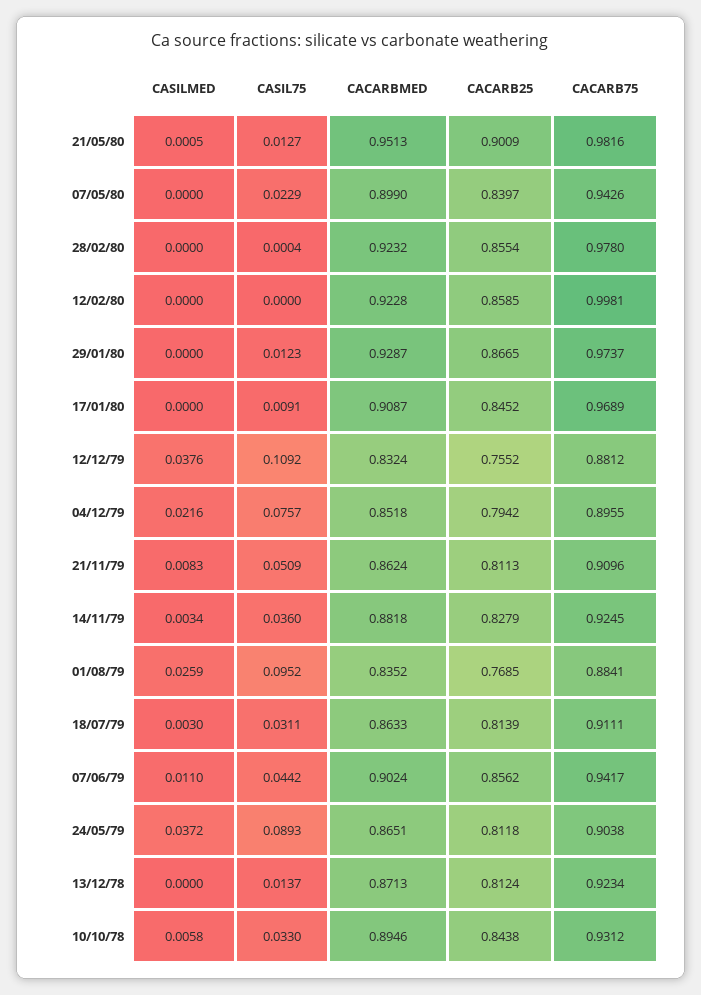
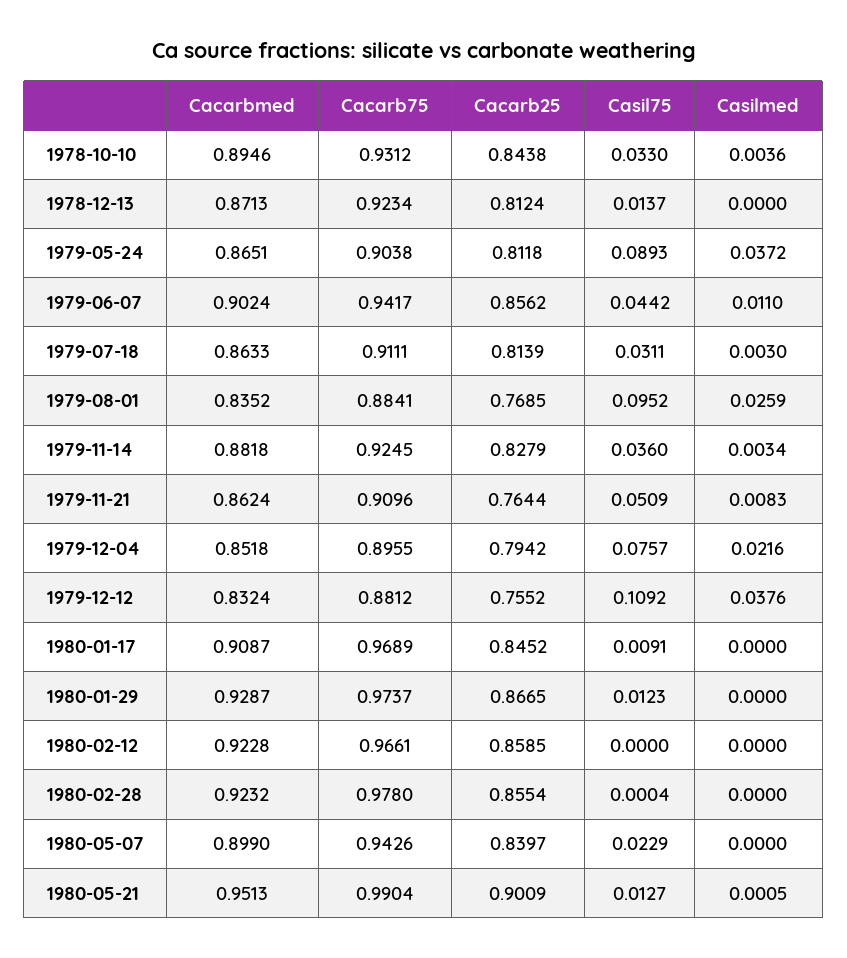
  {
    "CASILMED": {
      "21/05/80": 0.0005,
      "07/05/80": 0,
      "28/02/80": 0,
      "12/02/80": 0,
      "29/01/80": 0,
      "17/01/80": 0,
      "12/12/79": 0.0376,
      "04/12/79": 0.0216,
      "21/11/79": 0.0083,
      "14/11/79": 0.0034,
      "01/08/79": 0.0259,
      "18/07/79": 0.003,
      "07/06/79": 0.011,
      "24/05/79": 0.0372,
      "13/12/78": 0,
-     "10/10/78": 0.0058
+     "10/10/78": 0.0036
    },
    "CASIL75": {
      "21/05/80": 0.0127,
      "07/05/80": 0.0229,
      "28/02/80": 0.0004,
      "12/02/80": 0,
      "29/01/80": 0.0123,
      "17/01/80": 0.0091,
      "12/12/79": 0.1092,
      "04/12/79": 0.0757,
      "21/11/79": 0.0509,
      "14/11/79": 0.036,
      "01/08/79": 0.0952,
      "18/07/79": 0.0311,
      "07/06/79": 0.0442,
      "24/05/79": 0.0893,
      "13/12/78": 0.0137,
      "10/10/78": 0.033
    },
    "CACARBMED": {
      "21/05/80": 0.9513,
      "07/05/80": 0.899,
      "28/02/80": 0.9232,
      "12/02/80": 0.9228,
      "29/01/80": 0.9287,
      "17/01/80": 0.9087,
      "12/12/79": 0.8324,
      "04/12/79": 0.8518,
      "21/11/79": 0.8624,
      "14/11/79": 0.8818,
      "01/08/79": 0.8352,
      "18/07/79": 0.8633,
      "07/06/79": 0.9024,
      "24/05/79": 0.8651,
      "13/12/78": 0.8713,
      "10/10/78": 0.8946
    },
    "CACARB25": {
      "21/05/80": 0.9009,
      "07/05/80": 0.8397,
      "28/02/80": 0.8554,
      "12/02/80": 0.8585,
      "29/01/80": 0.8665,
      "17/01/80": 0.8452,
      "12/12/79": 0.7552,
      "04/12/79": 0.7942,
-     "21/11/79": 0.8113,
+     "21/11/79": 0.7644,
      "14/11/79": 0.8279,
      "01/08/79": 0.7685,
      "18/07/79": 0.8139,
      "07/06/79": 0.8562,
      "24/05/79": 0.8118,
      "13/12/78": 0.8124,
      "10/10/78": 0.8438
    },
    "CACARB75": {
-     "21/05/80": 0.9816,
+     "21/05/80": 0.9904,
      "07/05/80": 0.9426,
      "28/02/80": 0.978,
-     "12/02/80": 0.9981,
+     "12/02/80": 0.9661,
      "29/01/80": 0.9737,
      "17/01/80": 0.9689,
      "12/12/79": 0.8812,
      "04/12/79": 0.8955,
      "21/11/79": 0.9096,
      "14/11/79": 0.9245,
      "01/08/79": 0.8841,
      "18/07/79": 0.9111,
      "07/06/79": 0.9417,
      "24/05/79": 0.9038,
      "13/12/78": 0.9234,
      "10/10/78": 0.9312
    }
  }

